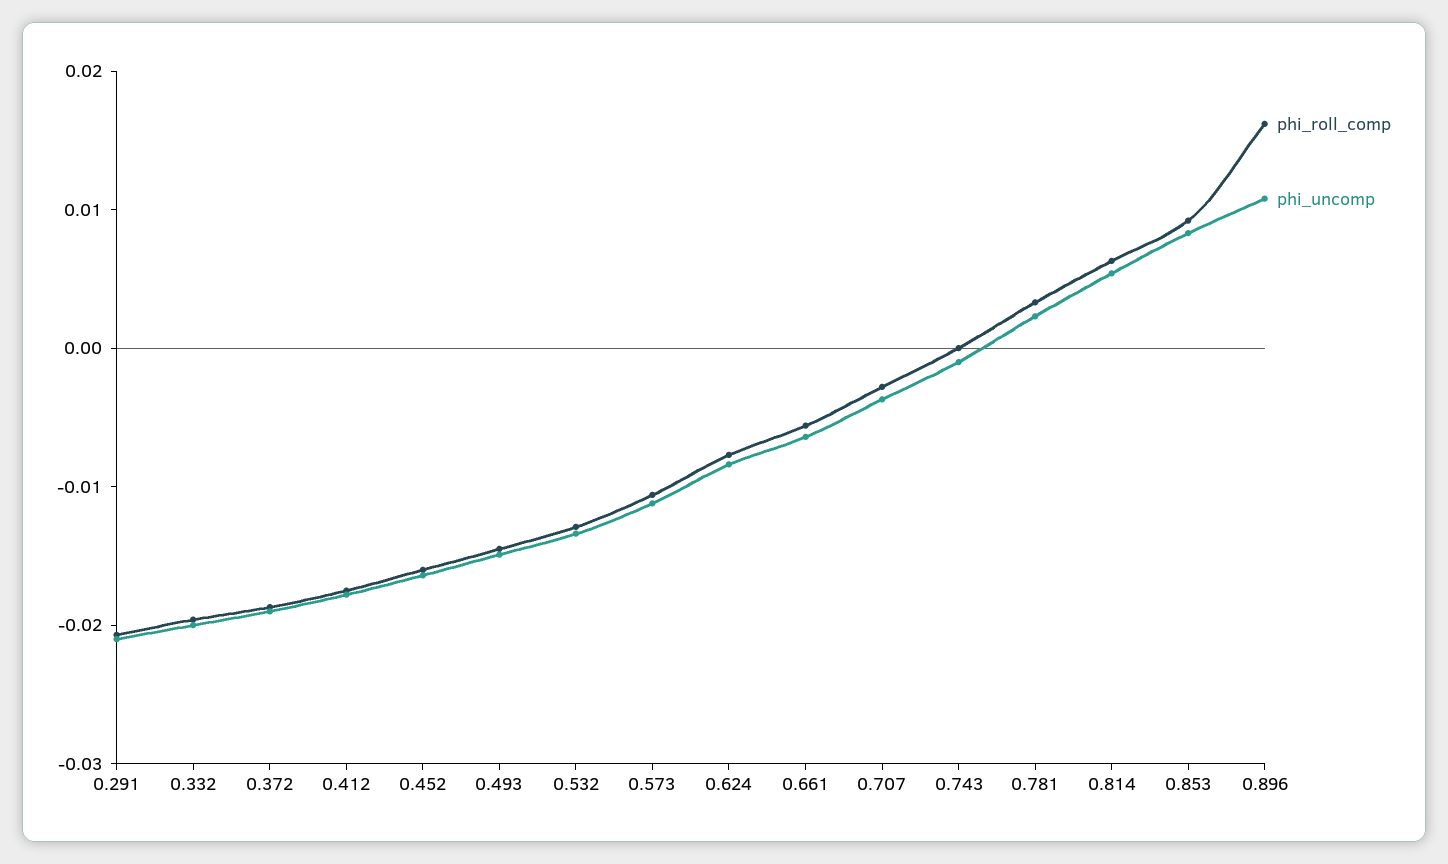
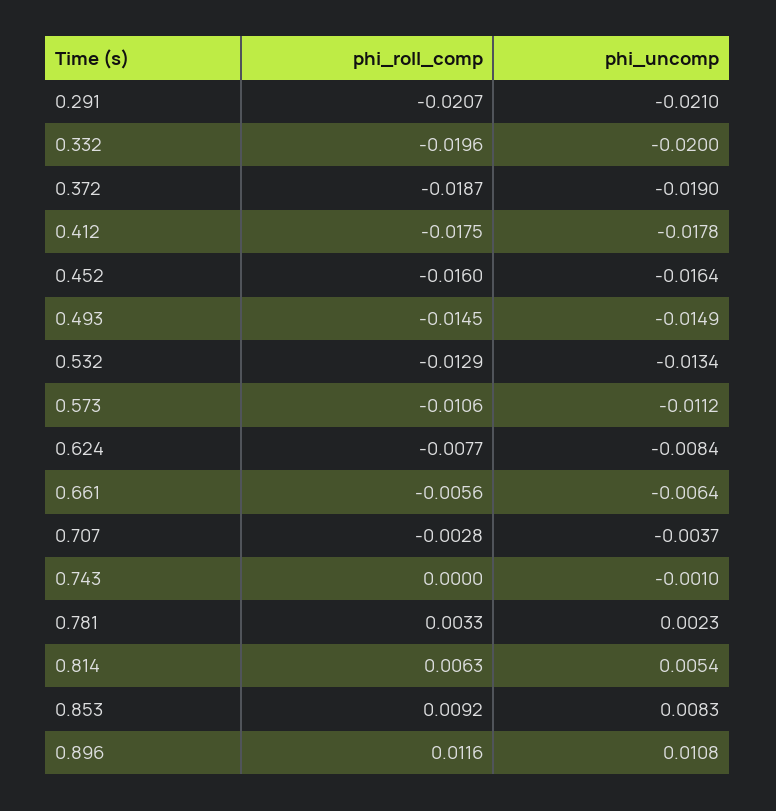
  {
    "phi_roll_comp": {
      "0.291": -0.0207,
      "0.332": -0.0196,
      "0.372": -0.0187,
      "0.412": -0.0175,
      "0.452": -0.016,
      "0.493": -0.0145,
      "0.532": -0.0129,
      "0.573": -0.0106,
      "0.624": -0.0077,
      "0.661": -0.0056,
      "0.707": -0.0028,
      "0.743": 0,
      "0.781": 0.0033,
      "0.814": 0.0063,
      "0.853": 0.0092,
-     "0.896": 0.016
+     "0.896": 0.0116
    },
    "phi_uncomp": {
      "0.291": -0.021,
      "0.332": -0.02,
      "0.372": -0.019,
      "0.412": -0.0178,
      "0.452": -0.0164,
      "0.493": -0.0149,
      "0.532": -0.0134,
      "0.573": -0.0112,
      "0.624": -0.0084,
      "0.661": -0.0064,
      "0.707": -0.0037,
      "0.743": -0.001,
      "0.781": 0.0023,
      "0.814": 0.0054,
      "0.853": 0.0083,
      "0.896": 0.0108
    }
  }

